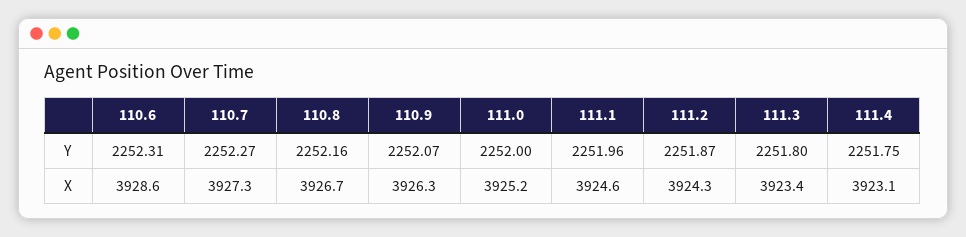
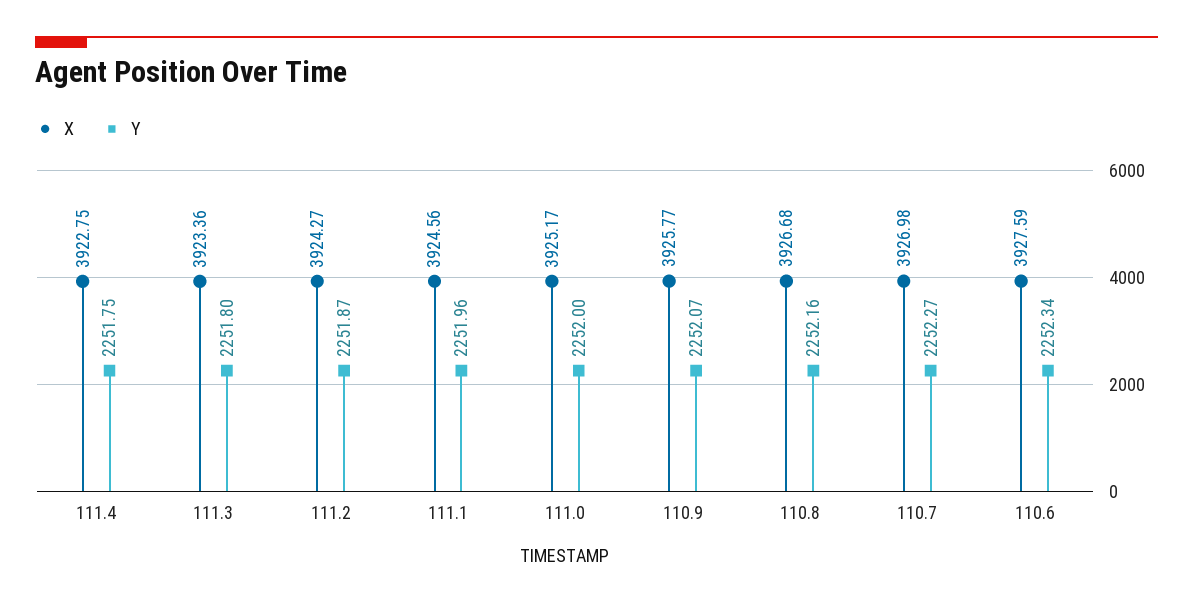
  {
    "Y": {
-     "110.6": 2252.31,
+     "110.6": 2252.34,
      "110.7": 2252.27,
      "110.8": 2252.16,
      "110.9": 2252.07,
      "111.0": 2252,
      "111.1": 2251.96,
      "111.2": 2251.87,
      "111.3": 2251.8,
      "111.4": 2251.75
    },
    "X": {
-     "110.6": 3928.6,
+     "110.6": 3927.59,
-     "110.7": 3927.3,
+     "110.7": 3926.98,
      "110.8": 3926.68,
-     "110.9": 3926.3,
+     "110.9": 3925.77,
      "111.0": 3925.17,
      "111.1": 3924.56,
      "111.2": 3924.27,
      "111.3": 3923.36,
-     "111.4": 3923.1
+     "111.4": 3922.75
    }
  }

